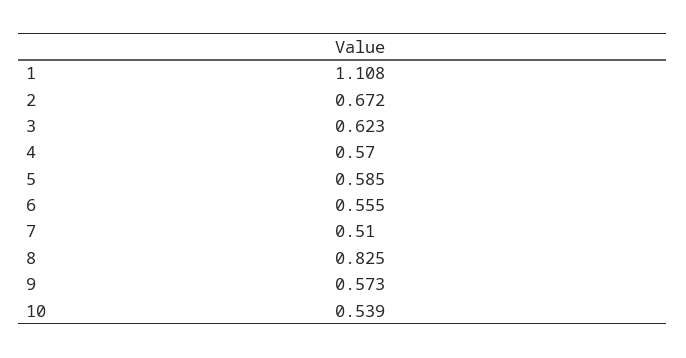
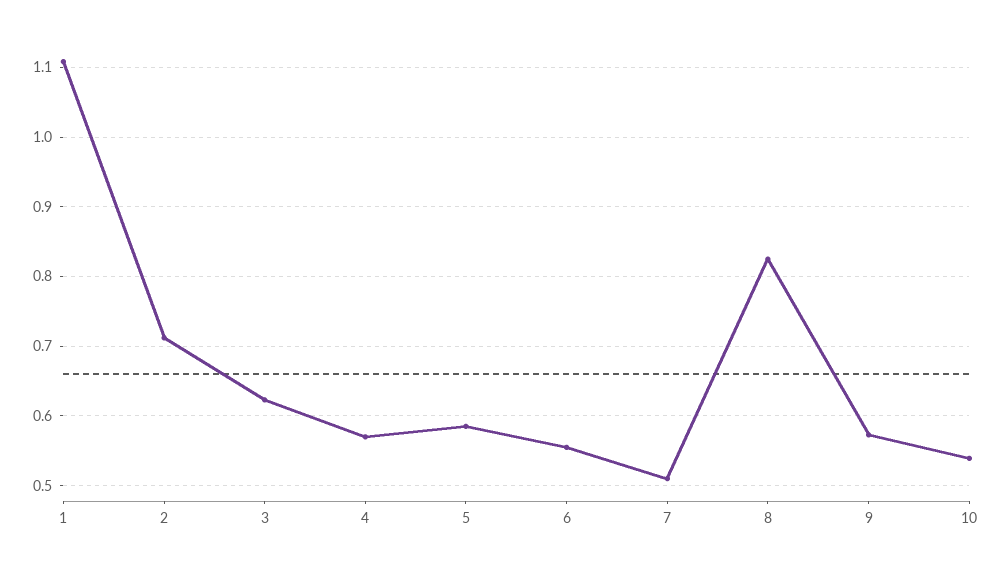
  {
    "1": 1.108,
-   "2": 0.672,
+   "2": 0.71,
    "3": 0.623,
    "4": 0.57,
    "5": 0.585,
    "6": 0.555,
    "7": 0.51,
    "8": 0.825,
    "9": 0.573,
    "10": 0.539
  }

